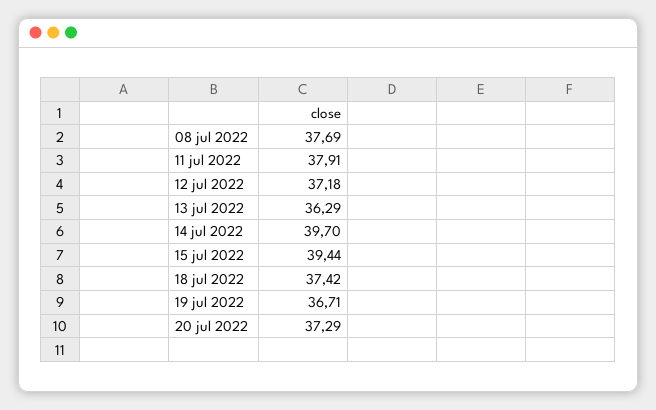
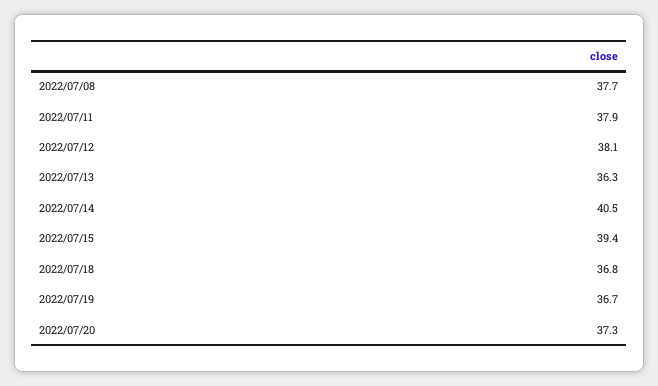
  {
    "08 jul 2022": 37.69,
    "11 jul 2022": 37.91,
-   "12 jul 2022": 37.18,
+   "12 jul 2022": 38.1,
    "13 jul 2022": 36.29,
-   "14 jul 2022": 39.7,
+   "14 jul 2022": 40.5,
    "15 jul 2022": 39.44,
-   "18 jul 2022": 37.42,
+   "18 jul 2022": 36.8,
    "19 jul 2022": 36.71,
    "20 jul 2022": 37.29
  }

